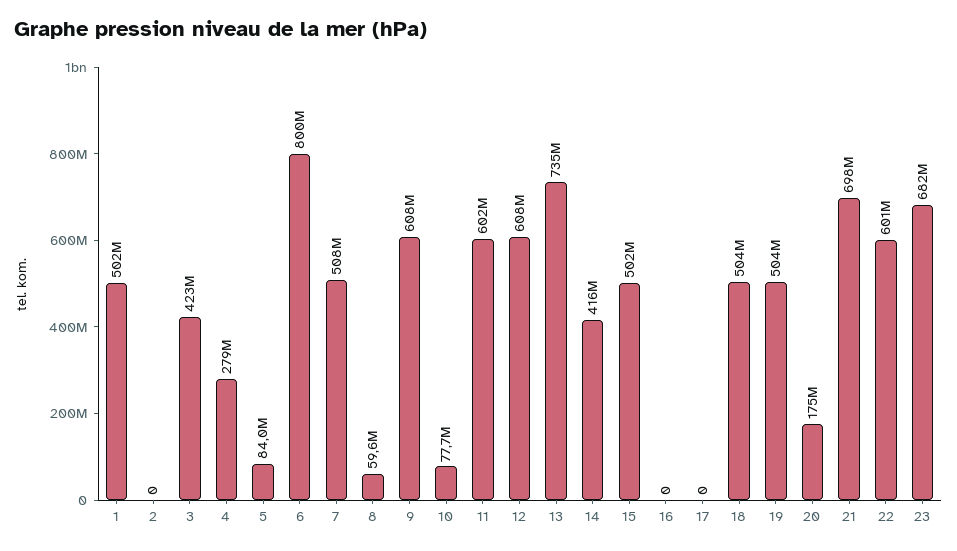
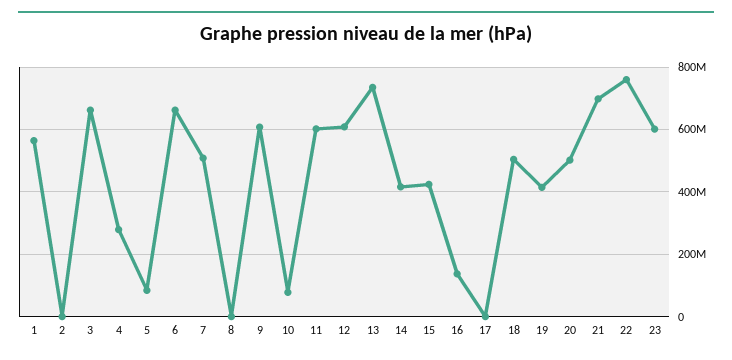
  {
-   "1": 502000000,
+   "1": 560000000,
    "2": 0,
-   "3": 423000000,
+   "3": 660000000,
    "4": 279000000,
    "5": 84000000,
-   "6": 800000000,
+   "6": 660000000,
    "7": 508000000,
-   "8": 59600000,
+   "8": 0,
    "9": 608000000,
    "10": 77700000,
    "11": 602000000,
    "12": 608000000,
    "13": 735000000,
    "14": 416000000,
-   "15": 502000000,
+   "15": 420000000,
-   "16": 0,
+   "16": 140000000,
    "17": 0,
    "18": 504000000,
-   "19": 504000000,
+   "19": 420000000,
-   "20": 175000000,
+   "20": 500000000,
    "21": 698000000,
-   "22": 601000000,
+   "22": 760000000,
-   "23": 682000000
+   "23": 600000000
  }

